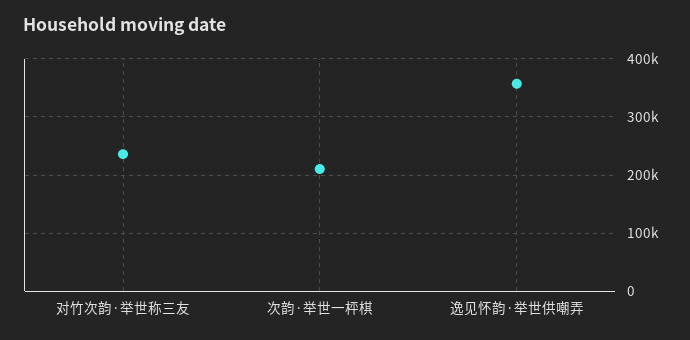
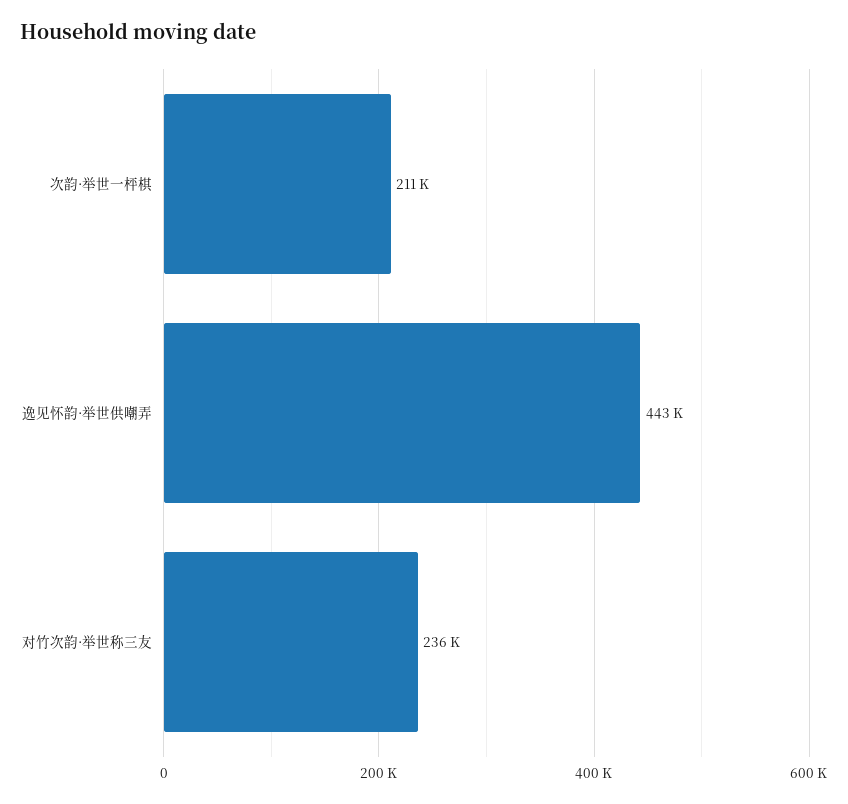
  {
    "对竹次韵·举世称三友": 236000,
    "次韵·举世一枰棋": 211000,
-   "逸见怀韵·举世供嘲弄": 360000
+   "逸见怀韵·举世供嘲弄": 443000
  }

